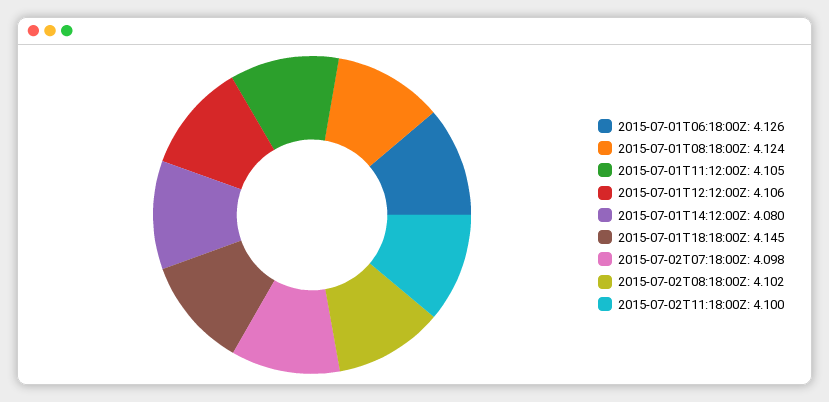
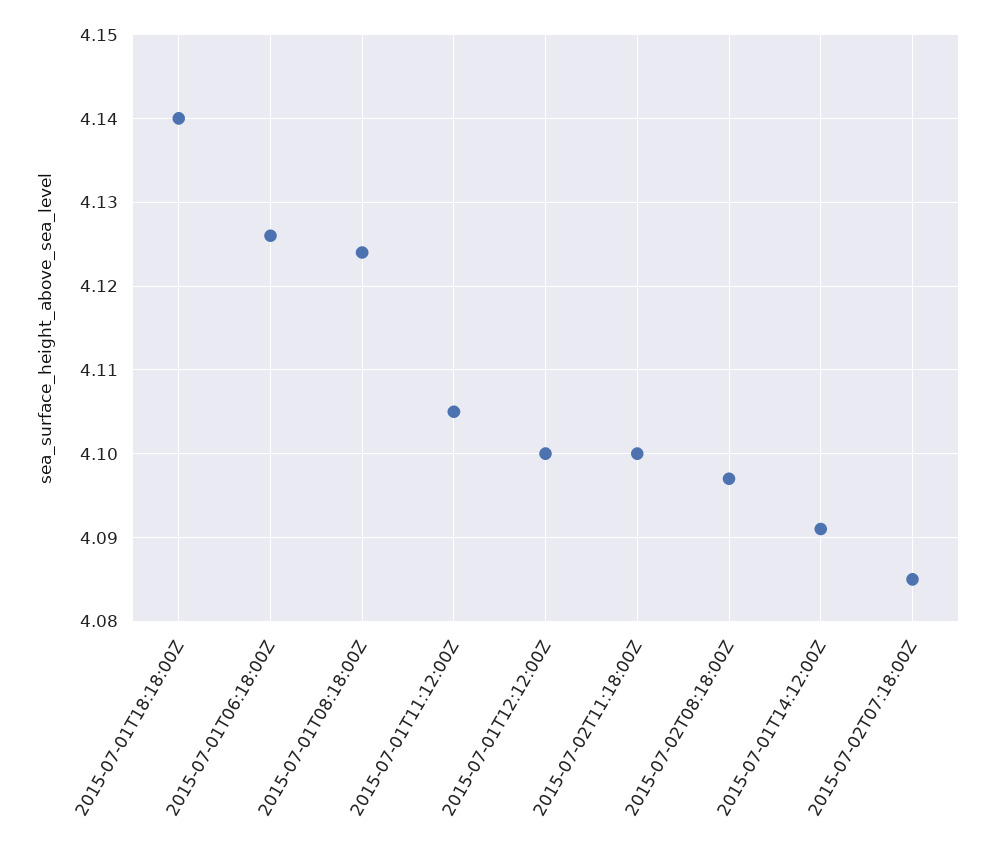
  {
    "2015-07-01T06:18:00Z": 4.126,
    "2015-07-01T08:18:00Z": 4.124,
    "2015-07-01T11:12:00Z": 4.105,
-   "2015-07-01T12:12:00Z": 4.106,
+   "2015-07-01T12:12:00Z": 4.1,
-   "2015-07-01T14:12:00Z": 4.08,
+   "2015-07-01T14:12:00Z": 4.091,
-   "2015-07-01T18:18:00Z": 4.145,
+   "2015-07-01T18:18:00Z": 4.14,
-   "2015-07-02T07:18:00Z": 4.098,
+   "2015-07-02T07:18:00Z": 4.085,
-   "2015-07-02T08:18:00Z": 4.102,
+   "2015-07-02T08:18:00Z": 4.097,
    "2015-07-02T11:18:00Z": 4.1
  }

